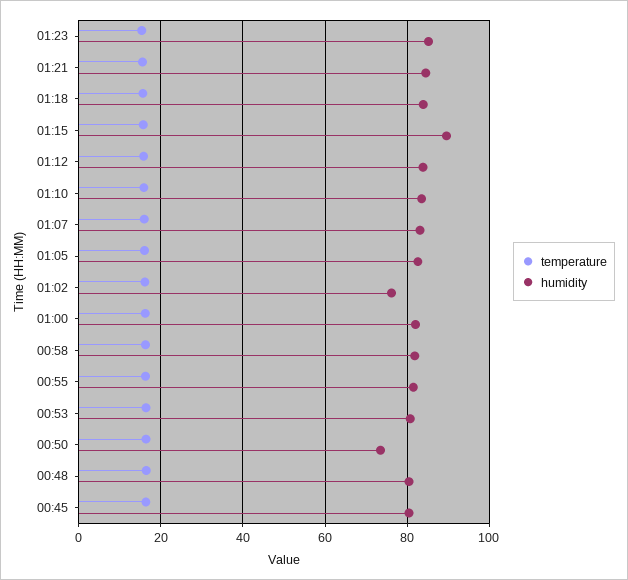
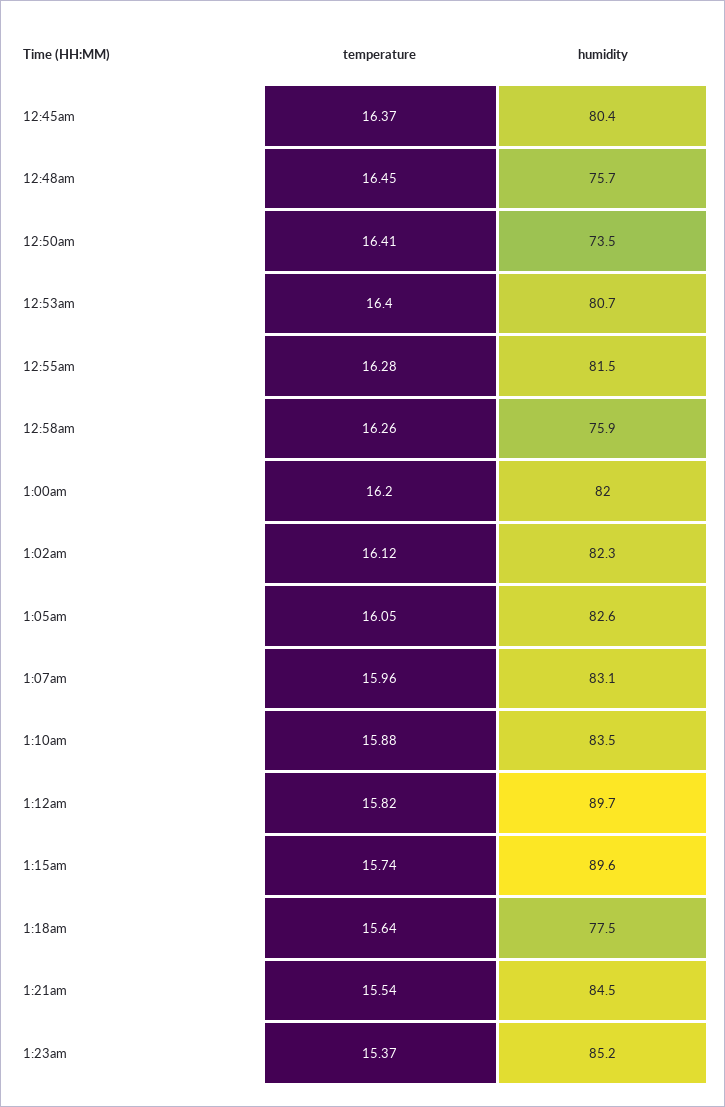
  {
    "temperature": {
      "01:23": 15.37,
      "01:21": 15.54,
      "01:18": 15.64,
      "01:15": 15.74,
      "01:12": 15.82,
      "01:10": 15.88,
      "01:07": 15.96,
      "01:05": 16.05,
      "01:02": 16.12,
      "01:00": 16.2,
      "00:58": 16.26,
      "00:55": 16.28,
      "00:53": 16.4,
      "00:50": 16.41,
      "00:48": 16.45,
      "00:45": 16.37
    },
    "humidity": {
      "01:23": 85.2,
      "01:21": 84.5,
-     "01:18": 84,
+     "01:18": 77.5,
      "01:15": 89.6,
-     "01:12": 84,
+     "01:12": 89.7,
      "01:10": 83.5,
      "01:07": 83.1,
      "01:05": 82.6,
-     "01:02": 76,
+     "01:02": 82.3,
      "01:00": 82,
-     "00:58": 82,
+     "00:58": 75.9,
      "00:55": 81.5,
      "00:53": 80.7,
      "00:50": 73.5,
-     "00:48": 80,
+     "00:48": 75.7,
      "00:45": 80.4
    }
  }

